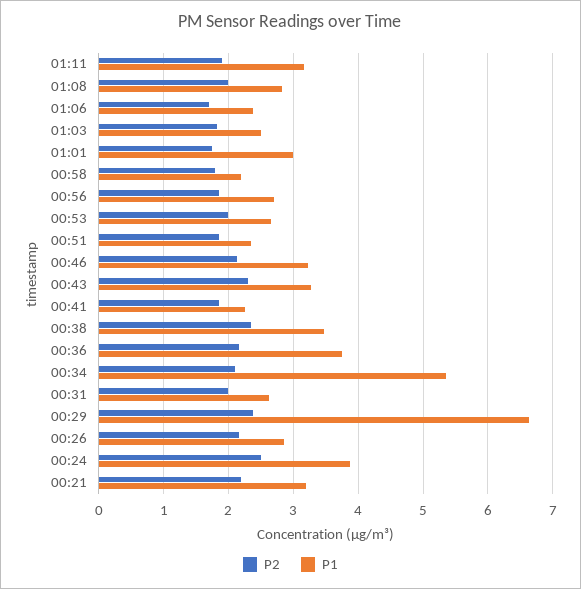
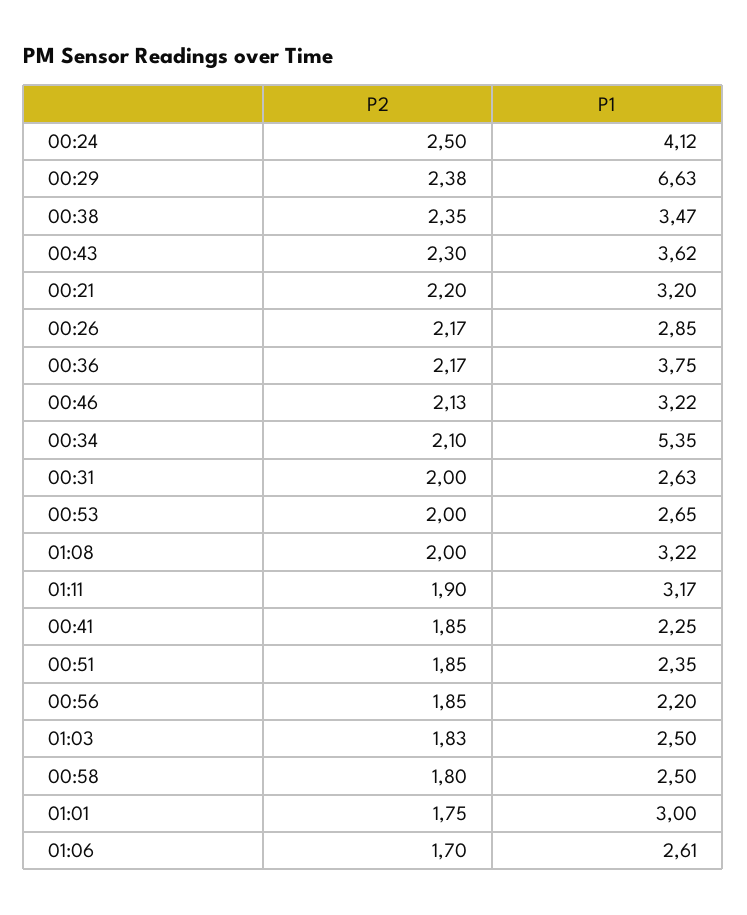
  {
    "P2": {
      "01:11": 1.9,
      "01:08": 2,
      "01:06": 1.7,
      "01:03": 1.83,
      "01:01": 1.75,
      "00:58": 1.8,
      "00:56": 1.85,
      "00:53": 2,
      "00:51": 1.85,
      "00:46": 2.13,
      "00:43": 2.3,
      "00:41": 1.85,
      "00:38": 2.35,
      "00:36": 2.17,
      "00:34": 2.1,
      "00:31": 2,
      "00:29": 2.38,
      "00:26": 2.17,
      "00:24": 2.5,
      "00:21": 2.2
    },
    "P1": {
      "01:11": 3.17,
-     "01:08": 2.8,
+     "01:08": 3.22,
-     "01:06": 2.4,
+     "01:06": 2.61,
      "01:03": 2.5,
      "01:01": 3,
-     "00:58": 2.2,
+     "00:58": 2.5,
-     "00:56": 2.7,
+     "00:56": 2.2,
      "00:53": 2.65,
      "00:51": 2.35,
      "00:46": 3.22,
-     "00:43": 3.3,
+     "00:43": 3.62,
      "00:41": 2.25,
      "00:38": 3.47,
      "00:36": 3.75,
      "00:34": 5.35,
      "00:31": 2.63,
      "00:29": 6.63,
      "00:26": 2.85,
-     "00:24": 3.9,
+     "00:24": 4.12,
      "00:21": 3.2
    }
  }

